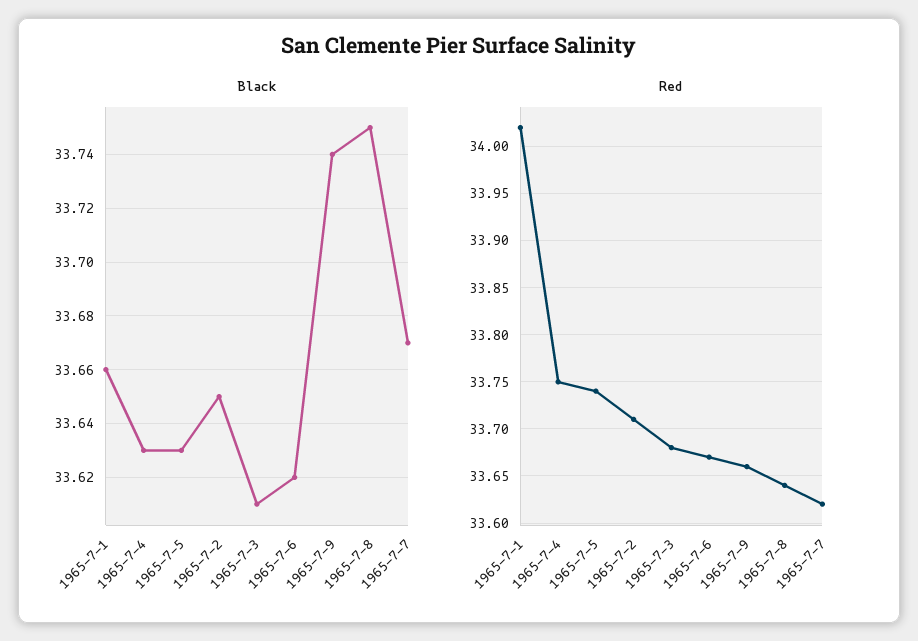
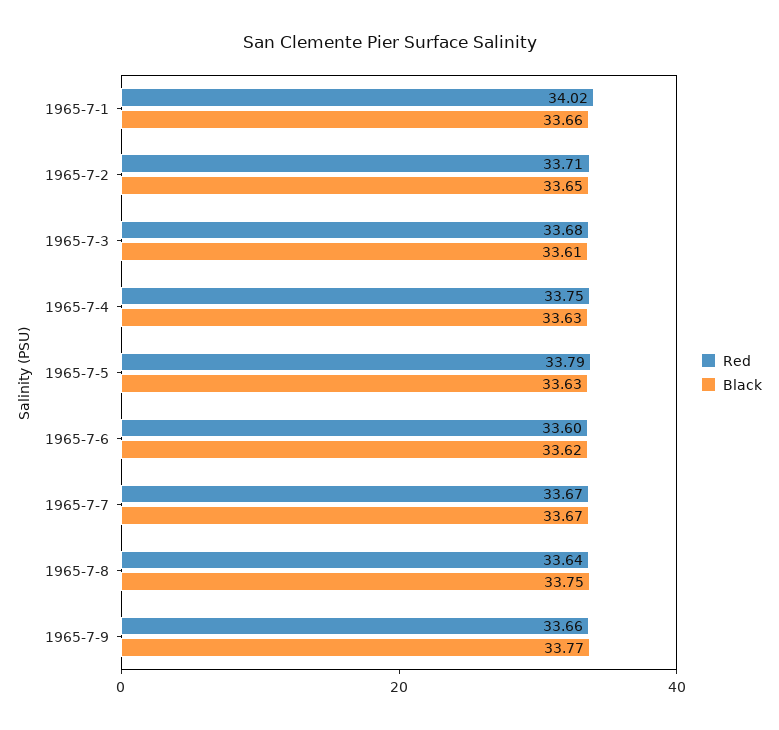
  {
    "Black": {
      "1965-7-1": 33.66,
      "1965-7-4": 33.63,
      "1965-7-5": 33.63,
      "1965-7-2": 33.65,
      "1965-7-3": 33.61,
      "1965-7-6": 33.62,
-     "1965-7-9": 33.74,
+     "1965-7-9": 33.77,
      "1965-7-8": 33.75,
      "1965-7-7": 33.67
    },
    "Red": {
      "1965-7-1": 34.02,
      "1965-7-4": 33.75,
-     "1965-7-5": 33.74,
+     "1965-7-5": 33.79,
      "1965-7-2": 33.71,
      "1965-7-3": 33.68,
-     "1965-7-6": 33.67,
+     "1965-7-6": 33.6,
      "1965-7-9": 33.66,
      "1965-7-8": 33.64,
-     "1965-7-7": 33.62
+     "1965-7-7": 33.67
    }
  }

